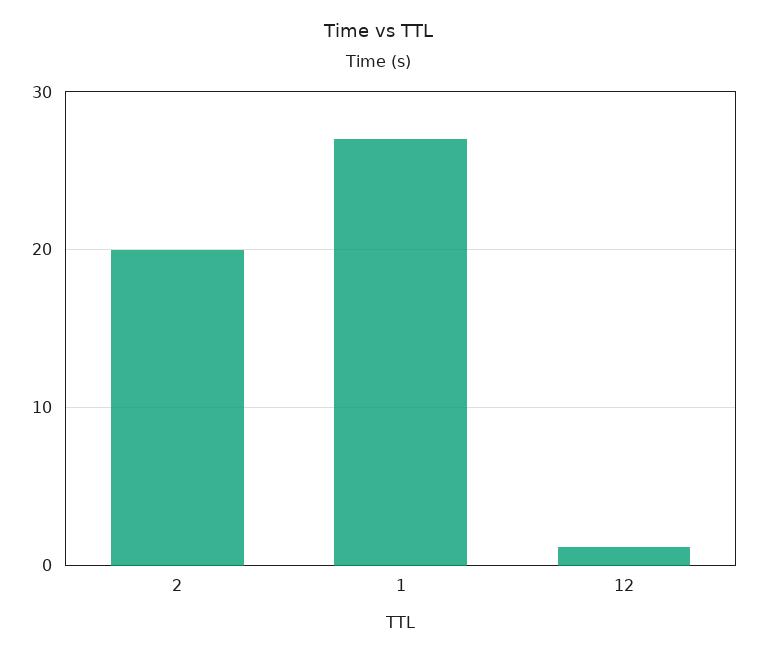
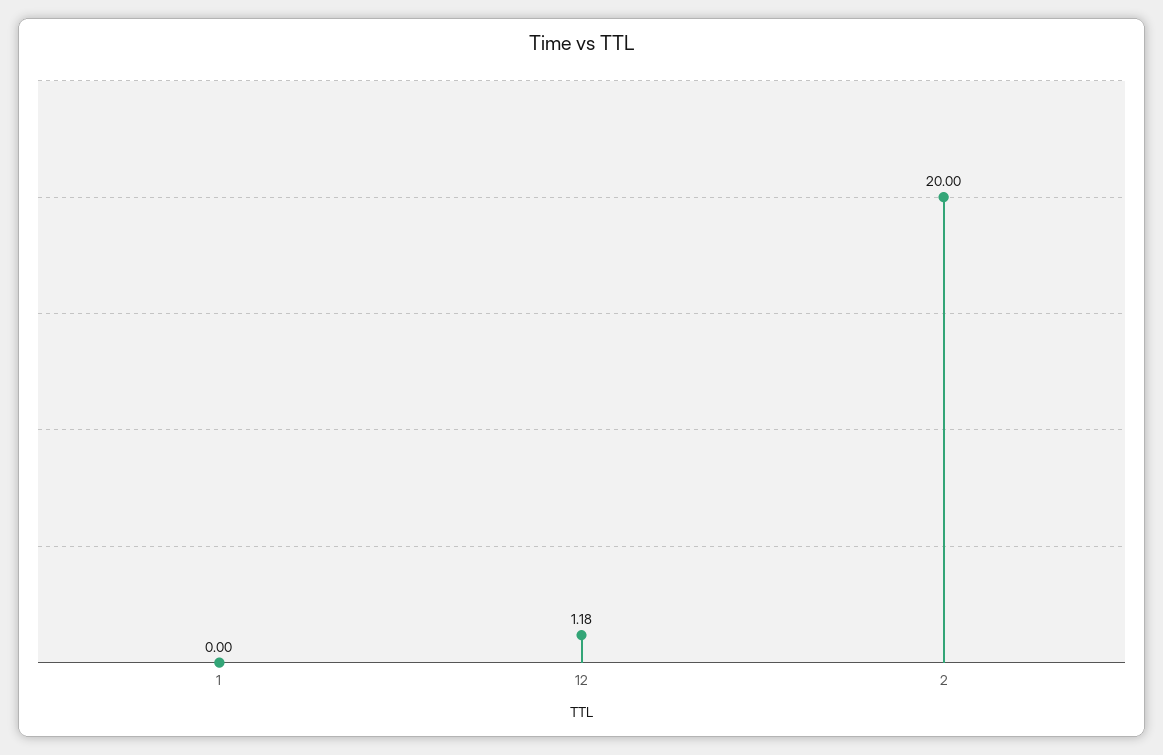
  {
    "2": 20,
-   "1": 27,
+   "1": 0,
    "12": 1.18
  }

